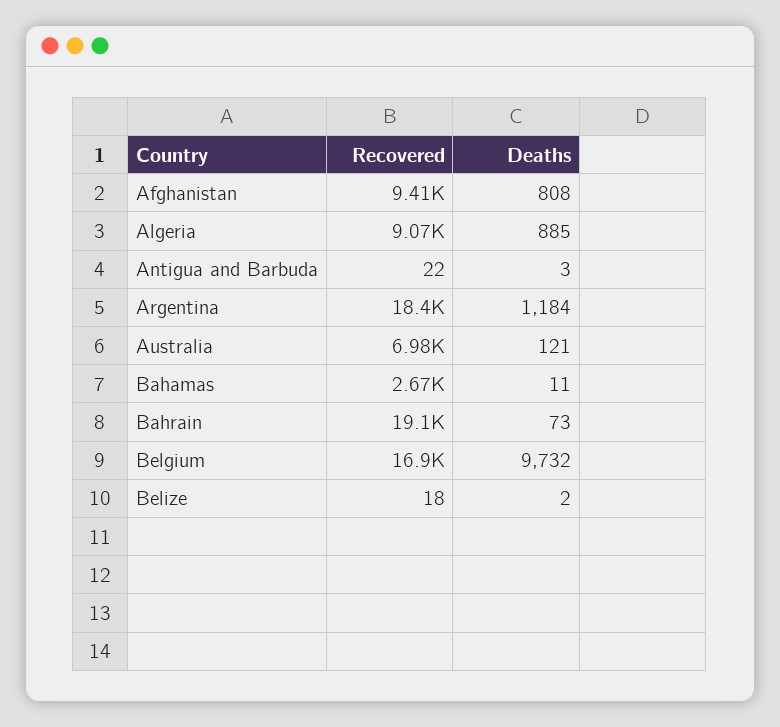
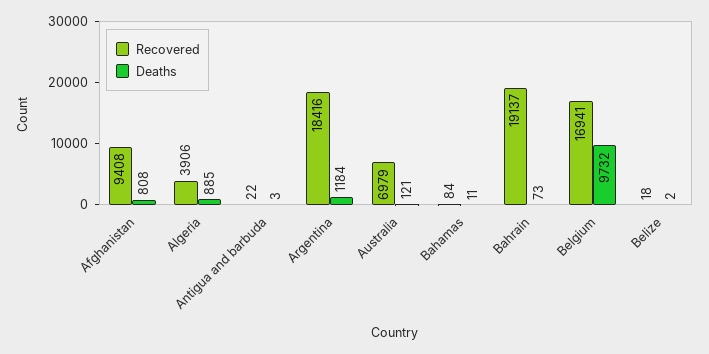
  {
    "Recovered": {
      "Afghanistan": 9408,
-     "Algeria": 9070,
+     "Algeria": 3906,
      "Antigua and Barbuda": 22,
      "Argentina": 18416,
      "Australia": 6979,
-     "Bahamas": 2670,
+     "Bahamas": 84,
      "Bahrain": 19137,
      "Belgium": 16941,
      "Belize": 18
    },
    "Deaths": {
      "Afghanistan": 808,
      "Algeria": 885,
      "Antigua and Barbuda": 3,
      "Argentina": 1184,
      "Australia": 121,
      "Bahamas": 11,
      "Bahrain": 73,
      "Belgium": 9732,
      "Belize": 2
    }
  }

